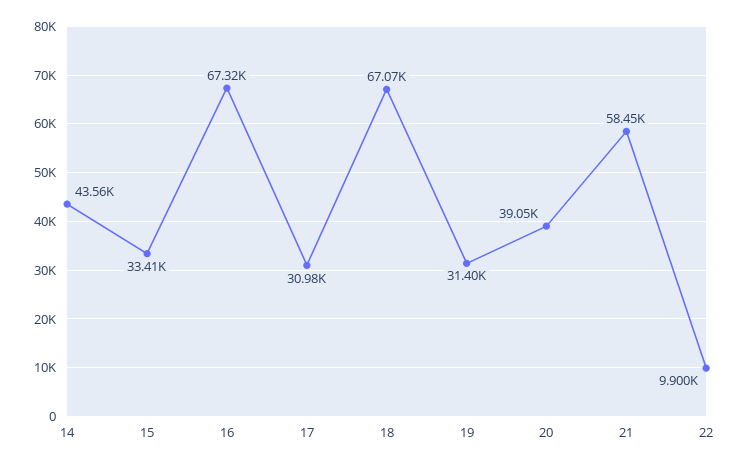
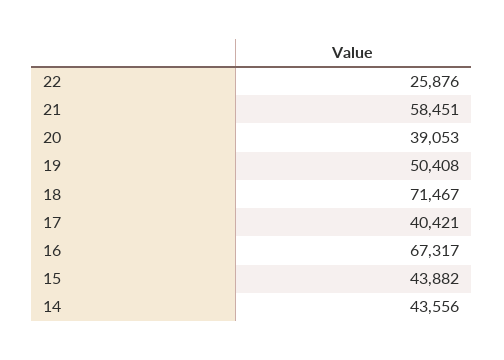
  {
    "14": 43556,
-   "15": 33410,
+   "15": 43882,
    "16": 67317,
-   "17": 30980,
+   "17": 40421,
-   "18": 67070,
+   "18": 71467,
-   "19": 31400,
+   "19": 50408,
    "20": 39053,
    "21": 58451,
-   "22": 9900
+   "22": 25876
  }

